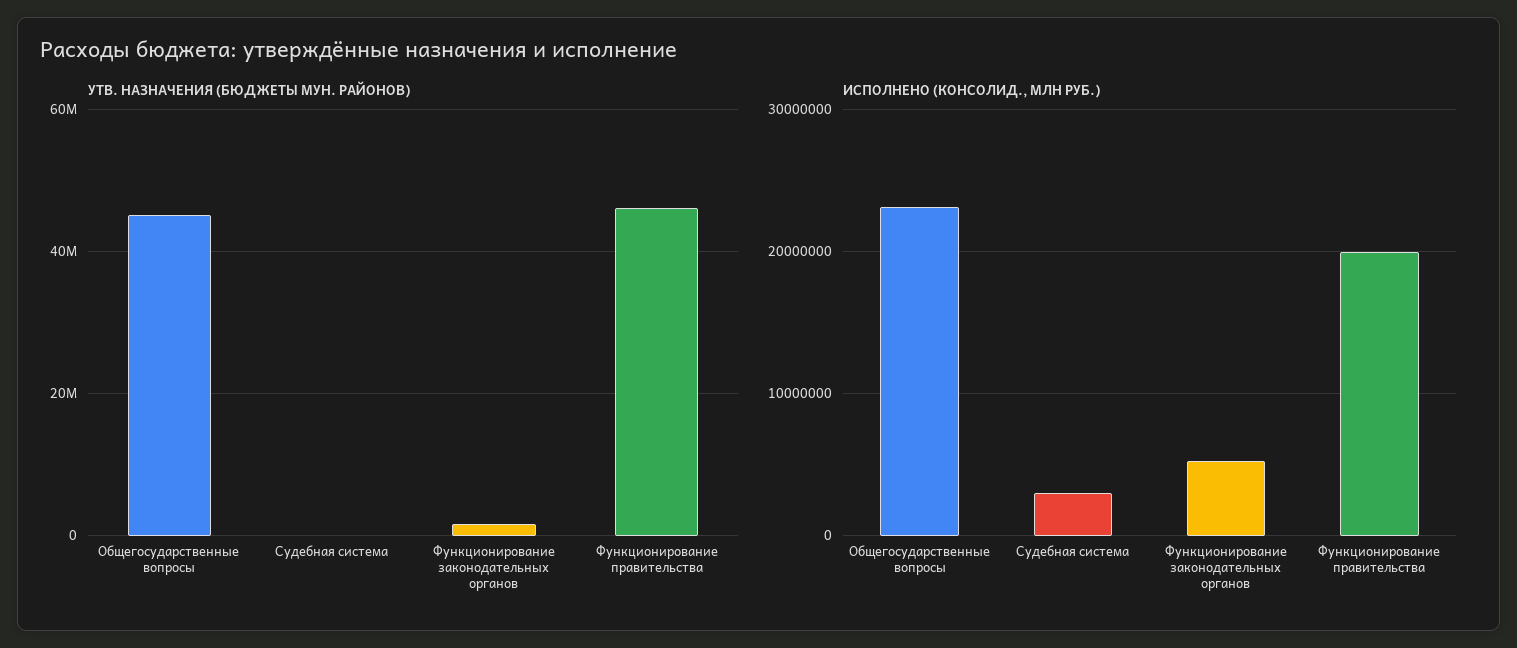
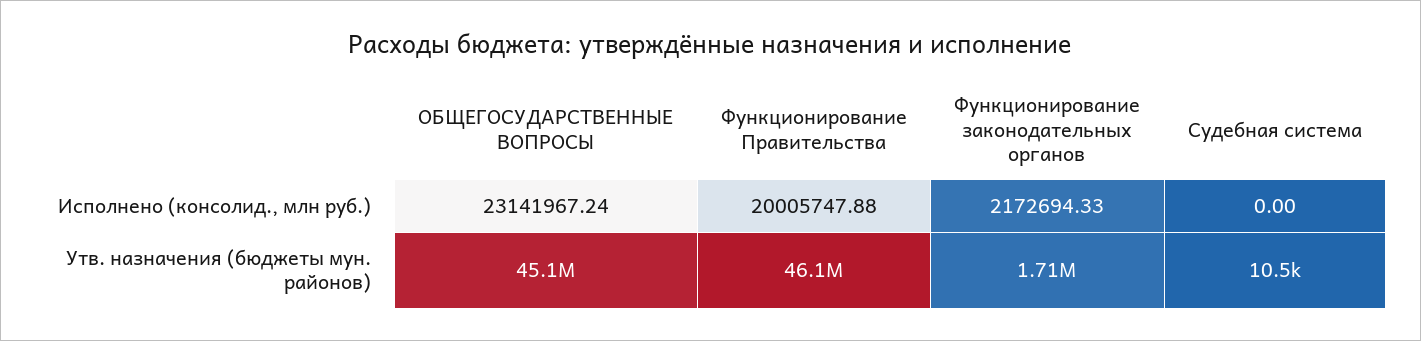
  {
    "УТВ. НАЗНАЧЕНИЯ (БЮДЖЕТЫ МУН. РАЙОНОВ)": {
      "Общегосударственные вопросы": 45100000,
      "Судебная система": 10500,
      "Функционирование законодательных органов": 1710000,
      "Функционирование правительства": 46100000
    },
    "ИСПОЛНЕНО (КОНСОЛИД., МЛН РУБ.)": {
      "Общегосударственные вопросы": 23141967.24,
-     "Судебная система": 3000000,
+     "Судебная система": 0,
-     "Функционирование законодательных органов": 5000000,
+     "Функционирование законодательных органов": 2172694.33,
      "Функционирование правительства": 20005747.88
    }
  }

